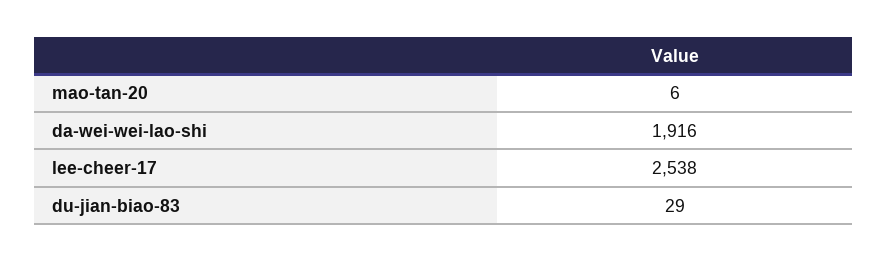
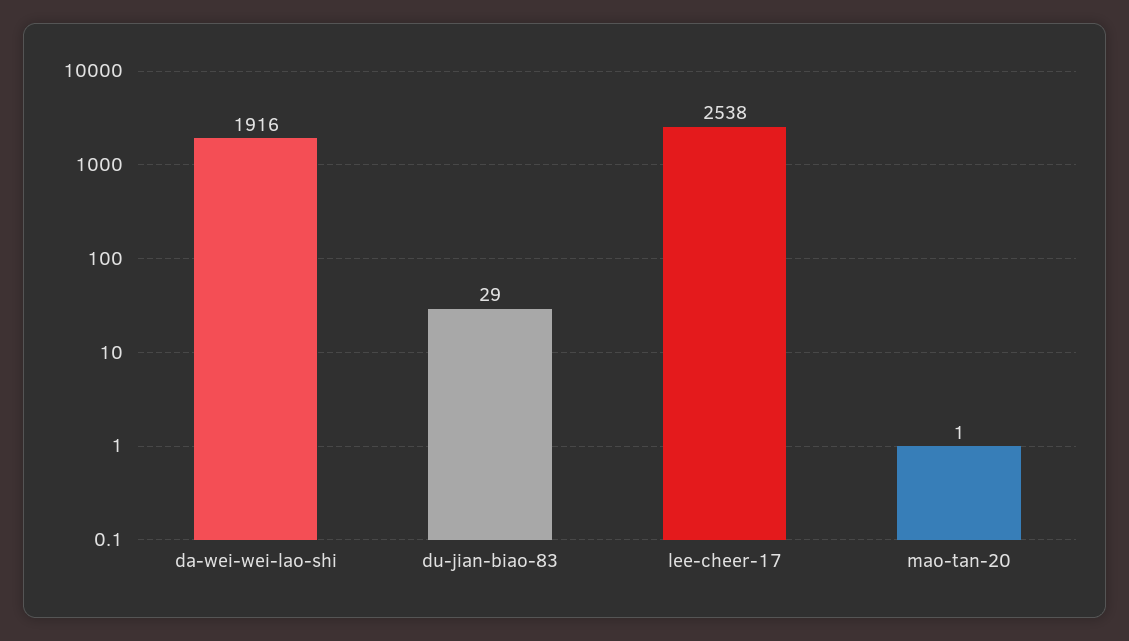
  {
-   "mao-tan-20": 6,
+   "mao-tan-20": 1,
    "da-wei-wei-lao-shi": 1916,
    "lee-cheer-17": 2538,
    "du-jian-biao-83": 29
  }

